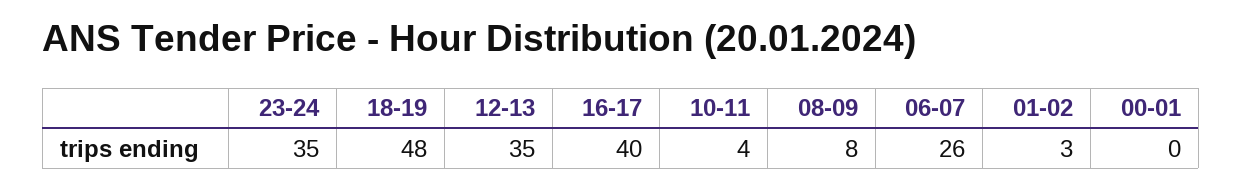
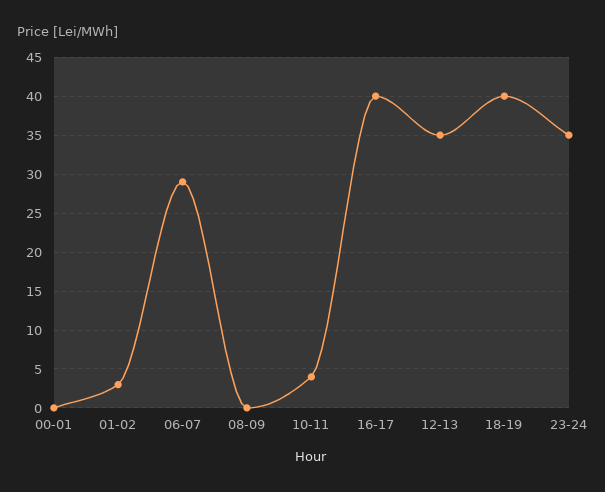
  {
    "23-24": 35,
-   "18-19": 48,
+   "18-19": 40,
    "12-13": 35,
    "16-17": 40,
    "10-11": 4,
-   "08-09": 8,
+   "08-09": 0,
-   "06-07": 26,
+   "06-07": 29,
    "01-02": 3,
    "00-01": 0
  }

